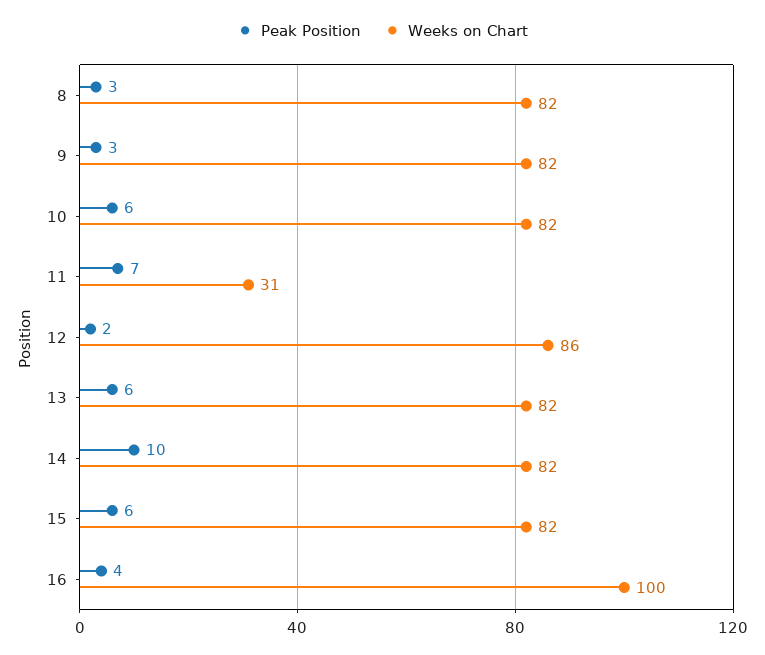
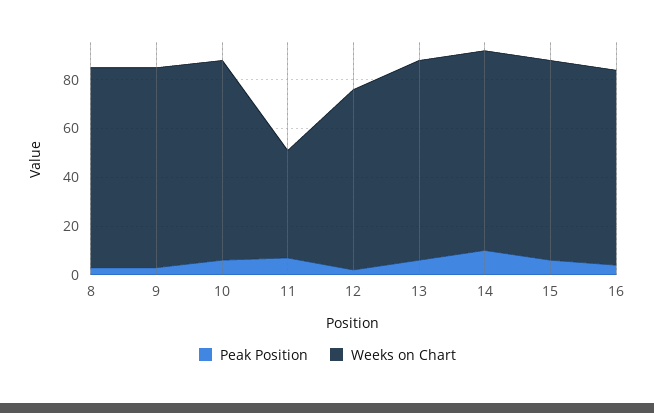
  {
    "Peak Position": {
      "8": 3,
      "9": 3,
      "10": 6,
      "11": 7,
      "12": 2,
      "13": 6,
      "14": 10,
      "15": 6,
      "16": 4
    },
    "Weeks on Chart": {
      "8": 82,
      "9": 82,
      "10": 82,
-     "11": 31,
+     "11": 45,
-     "12": 86,
+     "12": 75,
      "13": 82,
      "14": 82,
      "15": 82,
-     "16": 100
+     "16": 80
    }
  }

